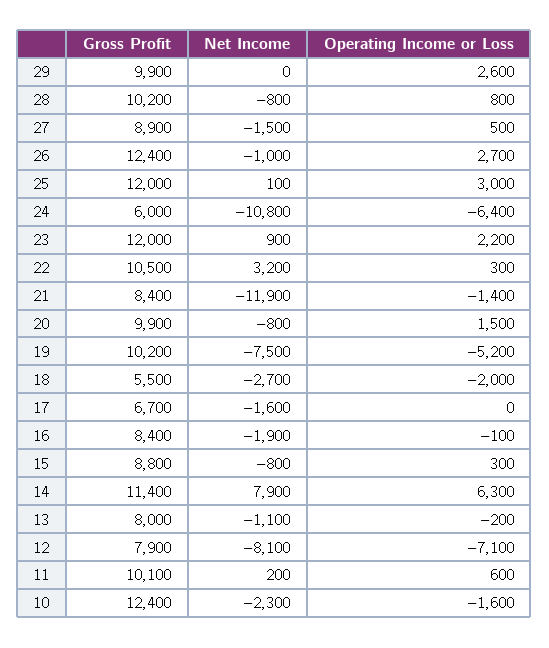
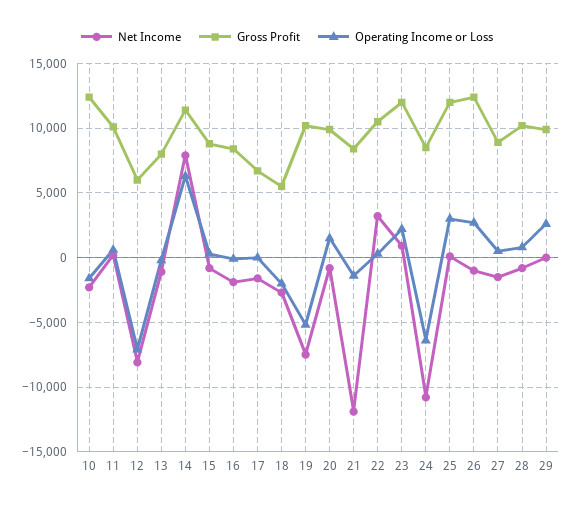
  {
    "Gross Profit": {
      "29": 9900,
      "28": 10200,
      "27": 8900,
      "26": 12400,
      "25": 12000,
-     "24": 6000,
+     "24": 8500,
      "23": 12000,
      "22": 10500,
      "21": 8400,
      "20": 9900,
      "19": 10200,
      "18": 5500,
      "17": 6700,
      "16": 8400,
      "15": 8800,
      "14": 11400,
      "13": 8000,
-     "12": 7900,
+     "12": 6000,
      "11": 10100,
      "10": 12400
    },
    "Net Income": {
      "29": 0,
      "28": -800,
      "27": -1500,
      "26": -1000,
      "25": 100,
      "24": -10800,
      "23": 900,
      "22": 3200,
      "21": -11900,
      "20": -800,
      "19": -7500,
      "18": -2700,
      "17": -1600,
      "16": -1900,
      "15": -800,
      "14": 7900,
      "13": -1100,
      "12": -8100,
      "11": 200,
      "10": -2300
    },
    "Operating Income or Loss": {
      "29": 2600,
      "28": 800,
      "27": 500,
      "26": 2700,
      "25": 3000,
      "24": -6400,
      "23": 2200,
      "22": 300,
      "21": -1400,
      "20": 1500,
      "19": -5200,
      "18": -2000,
      "17": 0,
      "16": -100,
      "15": 300,
      "14": 6300,
      "13": -200,
      "12": -7100,
      "11": 600,
      "10": -1600
    }
  }

